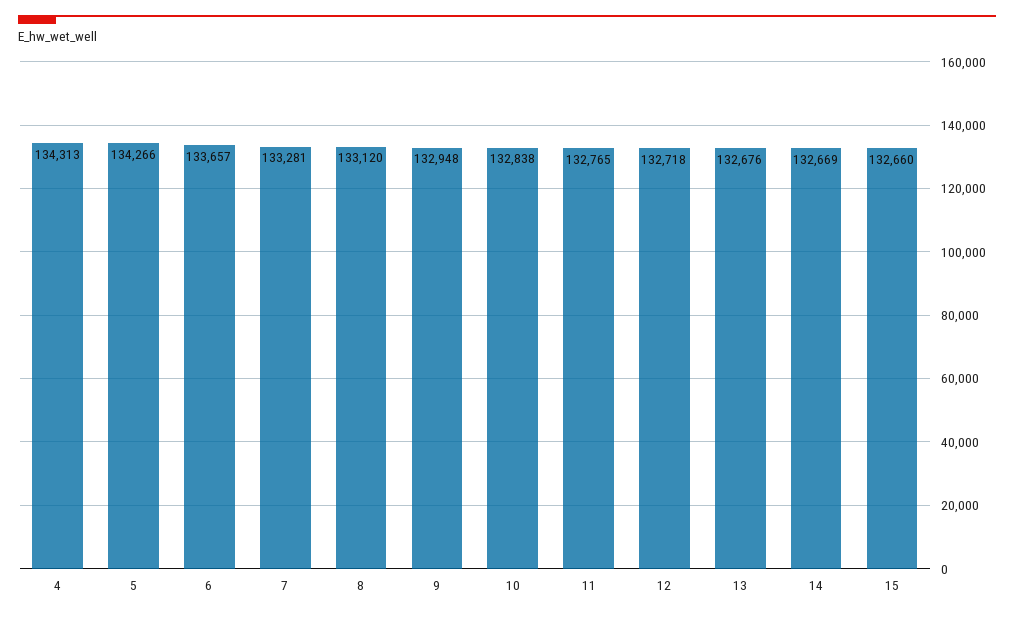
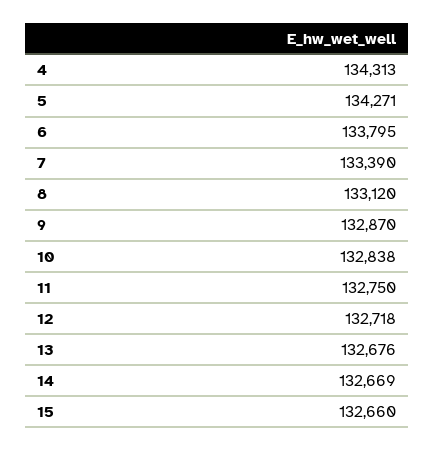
  {
    "4": 134313,
-   "5": 134266,
+   "5": 134271,
-   "6": 133657,
+   "6": 133795,
-   "7": 133281,
+   "7": 133390,
    "8": 133120,
-   "9": 132948,
+   "9": 132870,
    "10": 132838,
-   "11": 132765,
+   "11": 132750,
    "12": 132718,
    "13": 132676,
    "14": 132669,
    "15": 132660
  }

